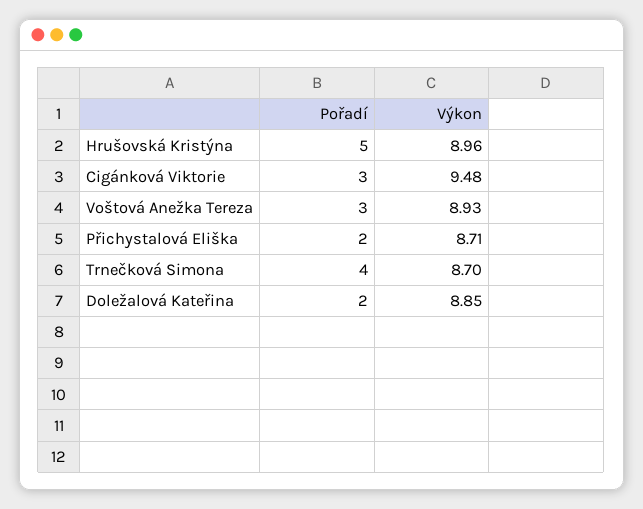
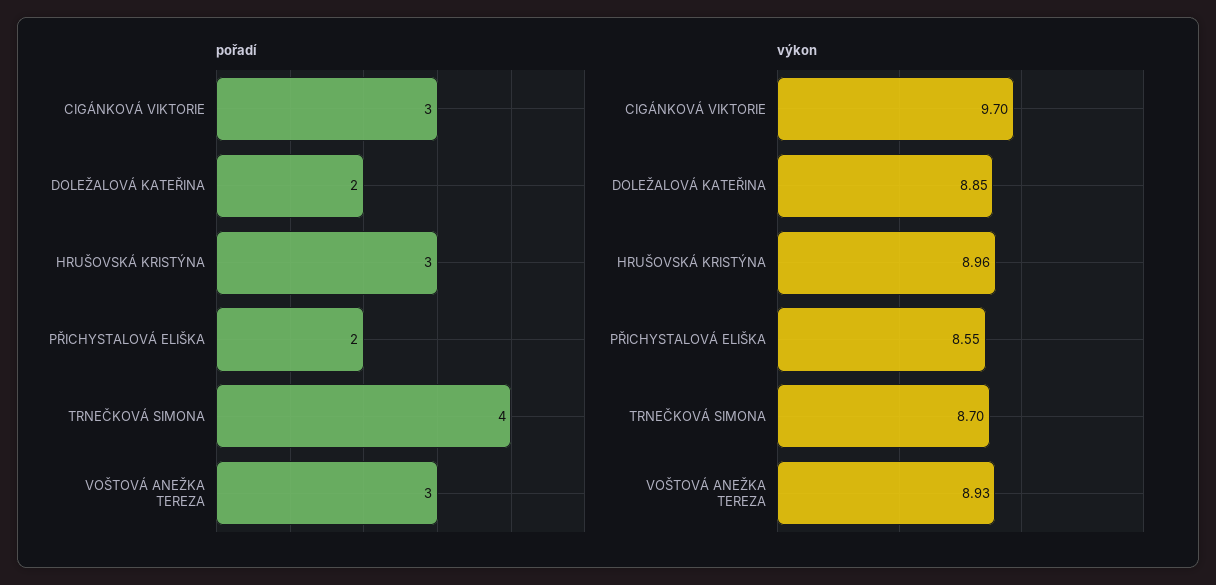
  {
    "Pořadí": {
-     "Hrušovská Kristýna": 5,
+     "Hrušovská Kristýna": 3,
      "Cigánková Viktorie": 3,
      "Voštová Anežka Tereza": 3,
      "Přichystalová Eliška": 2,
      "Trnečková Simona": 4,
      "Doležalová Kateřina": 2
    },
    "Výkon": {
      "Hrušovská Kristýna": 8.96,
-     "Cigánková Viktorie": 9.48,
+     "Cigánková Viktorie": 9.7,
      "Voštová Anežka Tereza": 8.93,
-     "Přichystalová Eliška": 8.71,
+     "Přichystalová Eliška": 8.55,
      "Trnečková Simona": 8.7,
      "Doležalová Kateřina": 8.85
    }
  }

